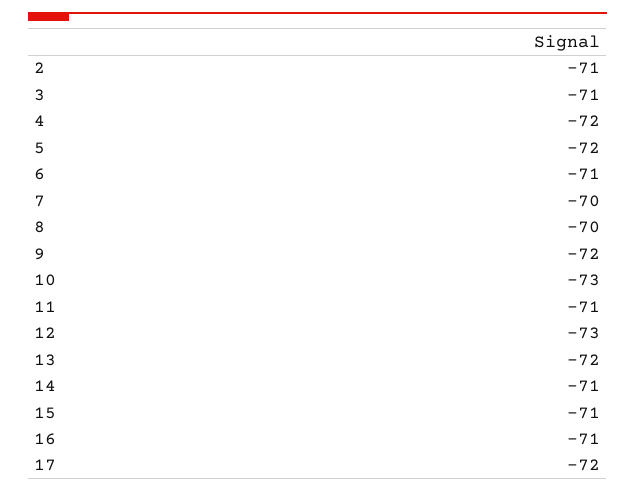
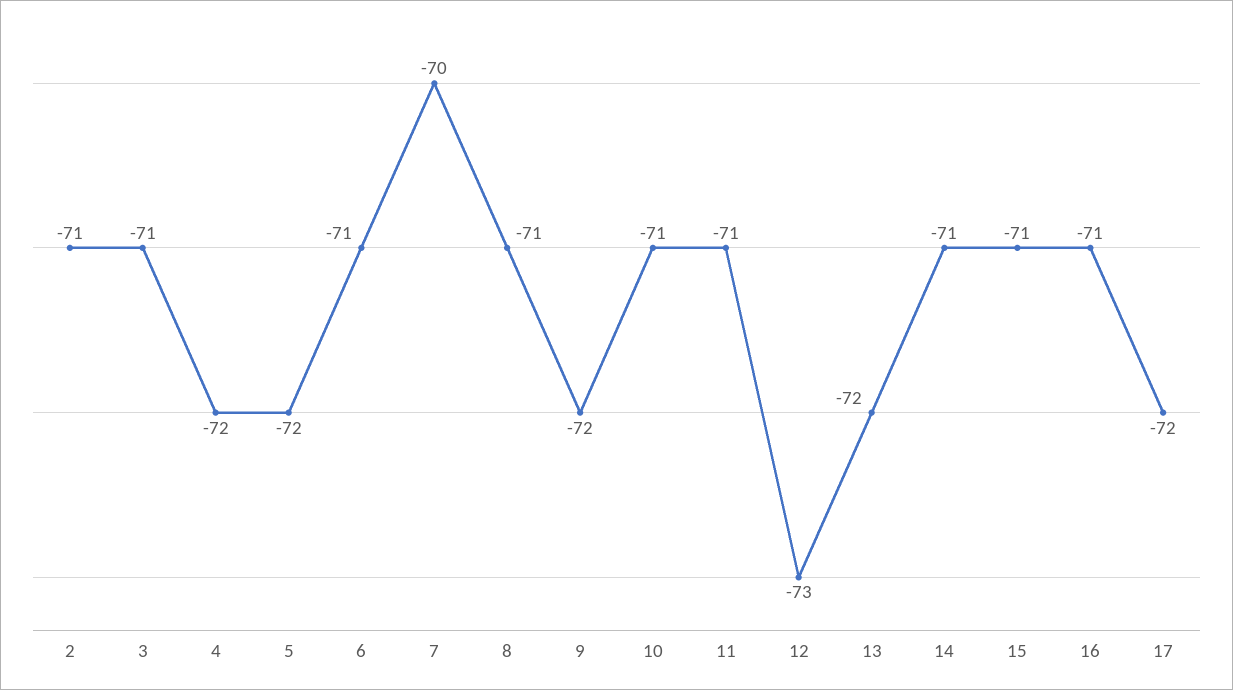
  {
    "2": -71,
    "3": -71,
    "4": -72,
    "5": -72,
    "6": -71,
    "7": -70,
-   "8": -70,
+   "8": -71,
    "9": -72,
-   "10": -73,
+   "10": -71,
    "11": -71,
    "12": -73,
    "13": -72,
    "14": -71,
    "15": -71,
    "16": -71,
    "17": -72
  }

